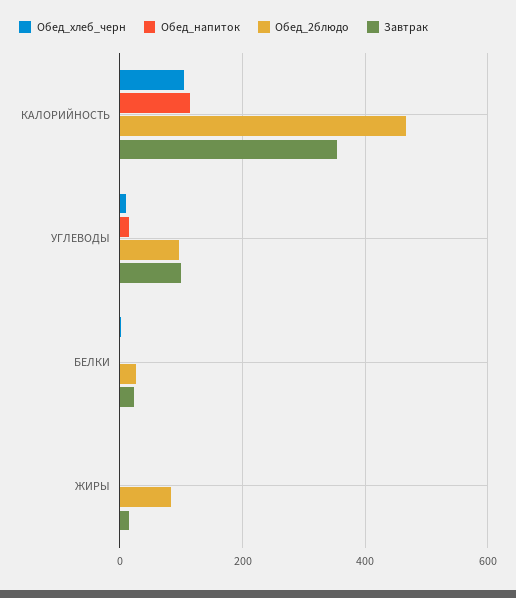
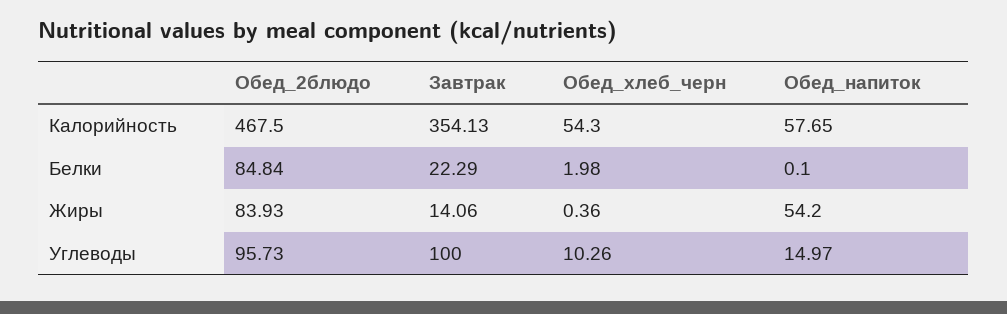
  {
    "Обед_хлеб_черн": {
-     "КАЛОРИЙНОСТЬ": 100,
+     "КАЛОРИЙНОСТЬ": 54.3,
      "УГЛЕВОДЫ": 10.26,
      "БЕЛКИ": 1.98,
      "ЖИРЫ": 0.36
    },
    "Обед_напиток": {
-     "КАЛОРИЙНОСТЬ": 120,
+     "КАЛОРИЙНОСТЬ": 57.65,
      "УГЛЕВОДЫ": 14.97,
      "БЕЛКИ": 0.1,
-     "ЖИРЫ": 0
+     "ЖИРЫ": 54.2
    },
    "Обед_2блюдо": {
      "КАЛОРИЙНОСТЬ": 467.5,
      "УГЛЕВОДЫ": 95.73,
-     "БЕЛКИ": 20,
+     "БЕЛКИ": 84.84,
      "ЖИРЫ": 83.93
    },
    "Завтрак": {
      "КАЛОРИЙНОСТЬ": 354.13,
      "УГЛЕВОДЫ": 100,
      "БЕЛКИ": 22.29,
      "ЖИРЫ": 14.06
    }
  }

